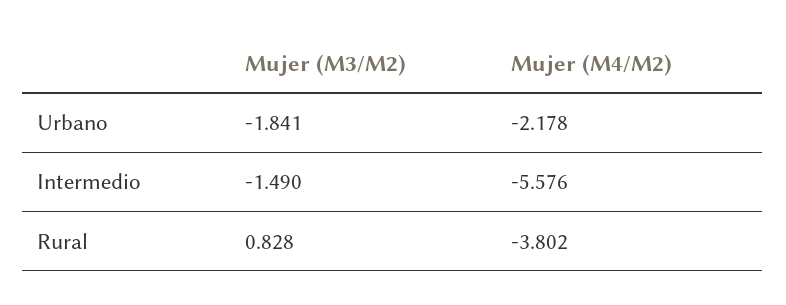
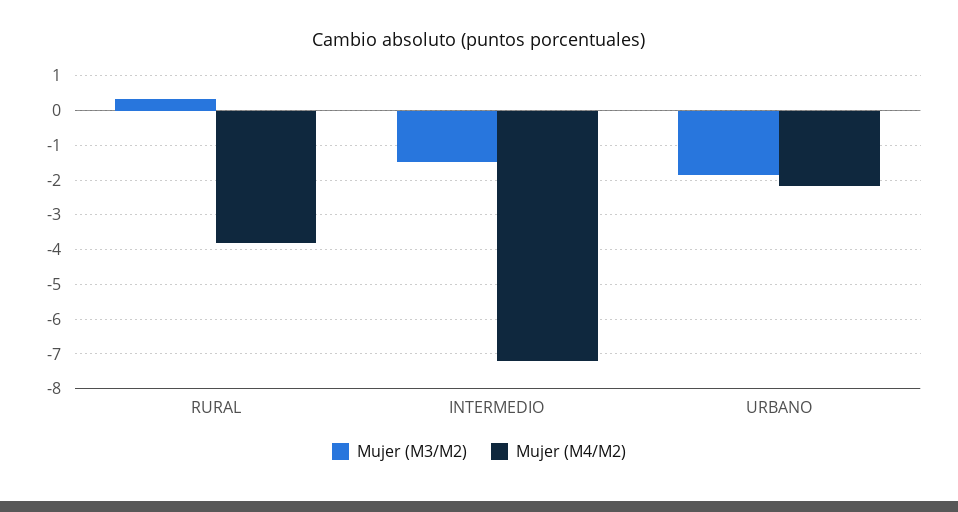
  {
    "Mujer (M3/M2)": {
      "Urbano": -1.841,
      "Intermedio": -1.49,
-     "Rural": 0.828
+     "Rural": 0.4
    },
    "Mujer (M4/M2)": {
      "Urbano": -2.178,
-     "Intermedio": -5.576,
+     "Intermedio": -7.2,
      "Rural": -3.802
    }
  }

